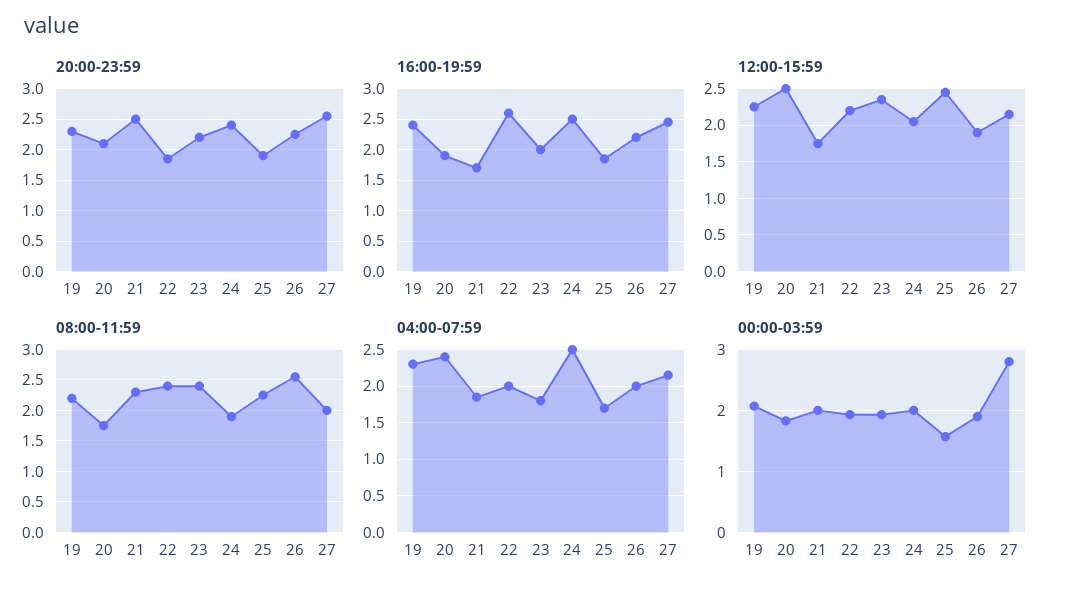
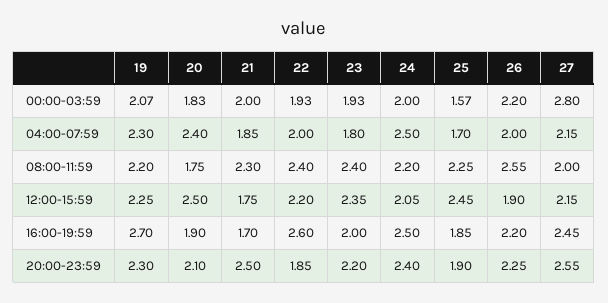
  {
    "20:00-23:59": {
      "19": 2.3,
      "20": 2.1,
      "21": 2.5,
      "22": 1.85,
      "23": 2.2,
      "24": 2.4,
      "25": 1.9,
      "26": 2.25,
      "27": 2.55
    },
    "16:00-19:59": {
-     "19": 2.4,
+     "19": 2.7,
      "20": 1.9,
      "21": 1.7,
      "22": 2.6,
      "23": 2,
      "24": 2.5,
      "25": 1.85,
      "26": 2.2,
      "27": 2.45
    },
    "12:00-15:59": {
      "19": 2.25,
      "20": 2.5,
      "21": 1.75,
      "22": 2.2,
      "23": 2.35,
      "24": 2.05,
      "25": 2.45,
      "26": 1.9,
      "27": 2.15
    },
    "08:00-11:59": {
      "19": 2.2,
      "20": 1.75,
      "21": 2.3,
      "22": 2.4,
      "23": 2.4,
-     "24": 1.9,
+     "24": 2.2,
      "25": 2.25,
      "26": 2.55,
      "27": 2
    },
    "04:00-07:59": {
      "19": 2.3,
      "20": 2.4,
      "21": 1.85,
      "22": 2,
      "23": 1.8,
      "24": 2.5,
      "25": 1.7,
      "26": 2,
      "27": 2.15
    },
    "00:00-03:59": {
      "19": 2.07,
      "20": 1.83,
      "21": 2,
      "22": 1.93,
      "23": 1.93,
      "24": 2,
      "25": 1.57,
-     "26": 1.9,
+     "26": 2.2,
      "27": 2.8
    }
  }

